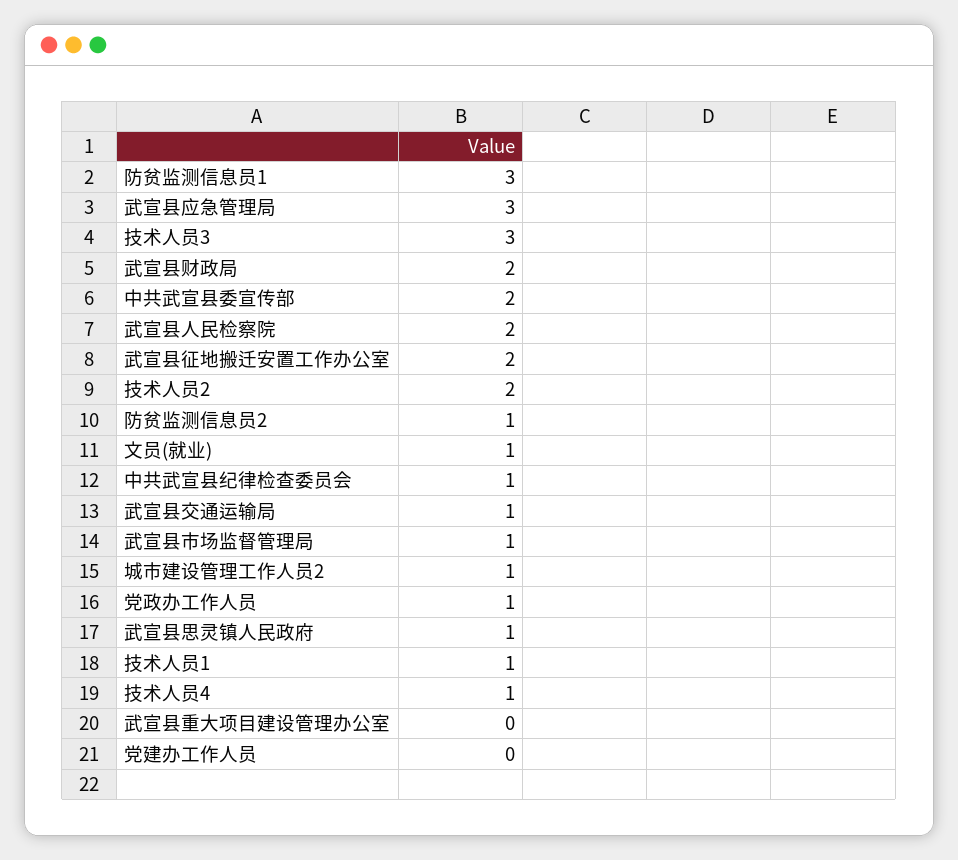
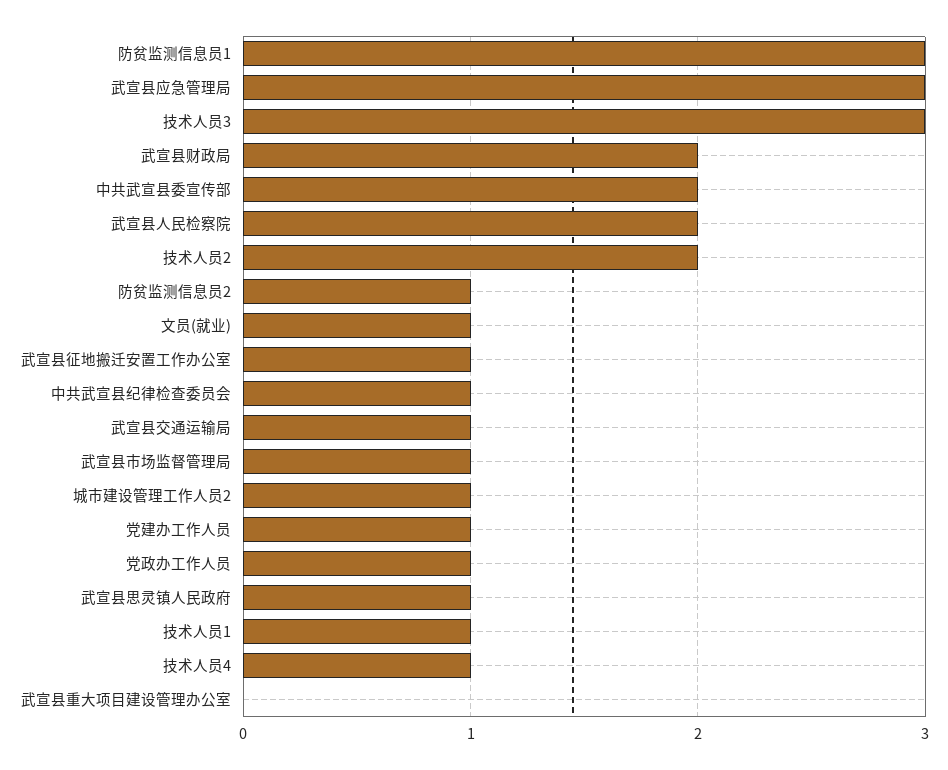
  {
    "防贫监测信息员1": 3,
    "武宣县应急管理局": 3,
    "技术人员3": 3,
    "武宣县财政局": 2,
    "中共武宣县委宣传部": 2,
    "武宣县人民检察院": 2,
-   "武宣县征地搬迁安置工作办公室": 2,
+   "武宣县征地搬迁安置工作办公室": 1,
    "技术人员2": 2,
    "防贫监测信息员2": 1,
    "文员(就业)": 1,
    "中共武宣县纪律检查委员会": 1,
    "武宣县交通运输局": 1,
    "武宣县市场监督管理局": 1,
    "城市建设管理工作人员2": 1,
    "党政办工作人员": 1,
    "武宣县思灵镇人民政府": 1,
    "技术人员1": 1,
    "技术人员4": 1,
    "武宣县重大项目建设管理办公室": 0,
-   "党建办工作人员": 0
+   "党建办工作人员": 1
  }

